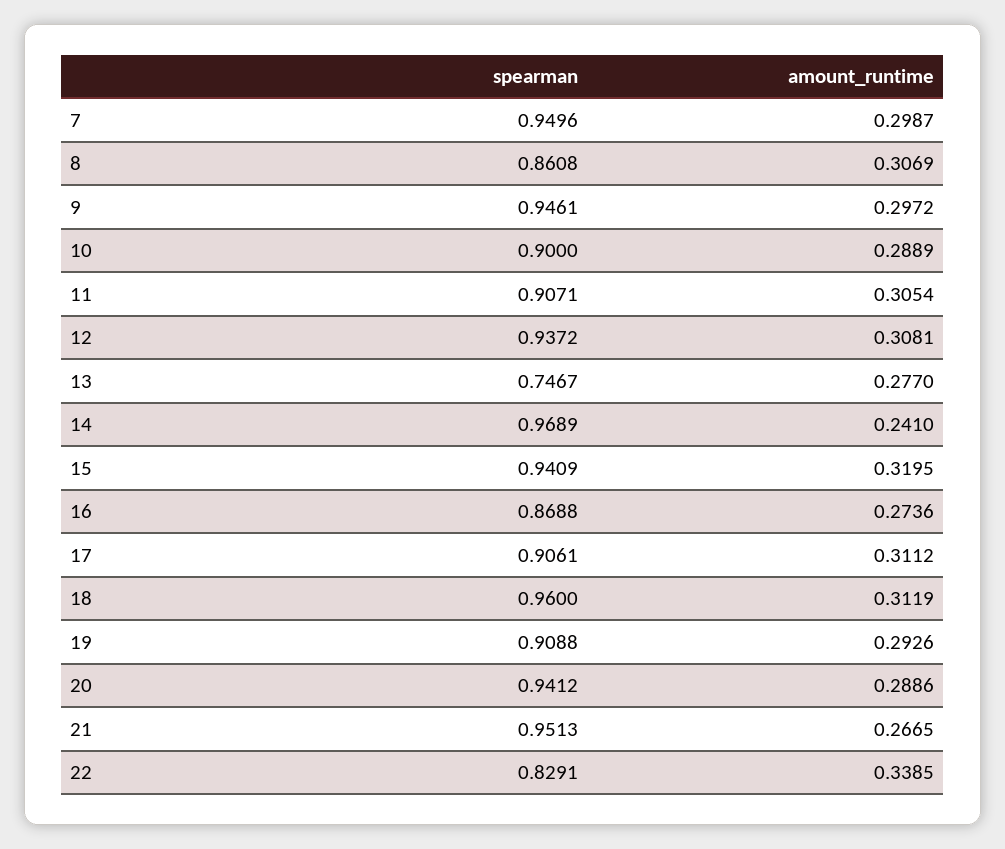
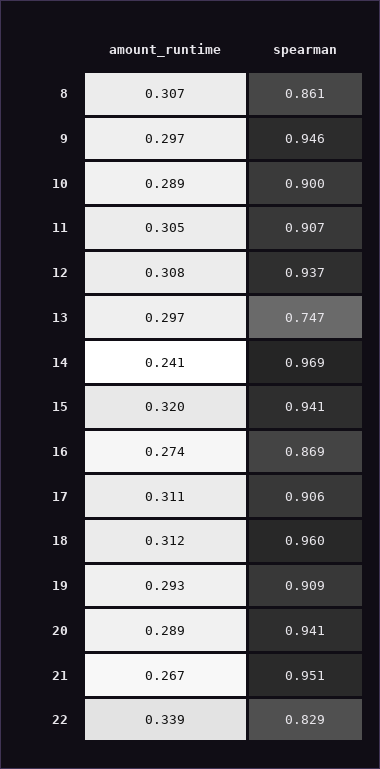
  {
    "spearman": {
-     "7": 0.9496,
      "8": 0.8608,
      "9": 0.9461,
      "10": 0.9,
      "11": 0.9071,
      "12": 0.9372,
      "13": 0.7467,
      "14": 0.9689,
      "15": 0.9409,
      "16": 0.8688,
      "17": 0.9061,
      "18": 0.96,
      "19": 0.9088,
      "20": 0.9412,
      "21": 0.9513,
      "22": 0.8291
    },
    "amount_runtime": {
-     "7": 0.2987,
      "8": 0.3069,
      "9": 0.2972,
      "10": 0.2889,
      "11": 0.3054,
      "12": 0.3081,
-     "13": 0.277,
+     "13": 0.297,
      "14": 0.241,
      "15": 0.3195,
      "16": 0.2736,
      "17": 0.3112,
      "18": 0.3119,
      "19": 0.2926,
      "20": 0.2886,
      "21": 0.2665,
      "22": 0.3385
    }
  }

